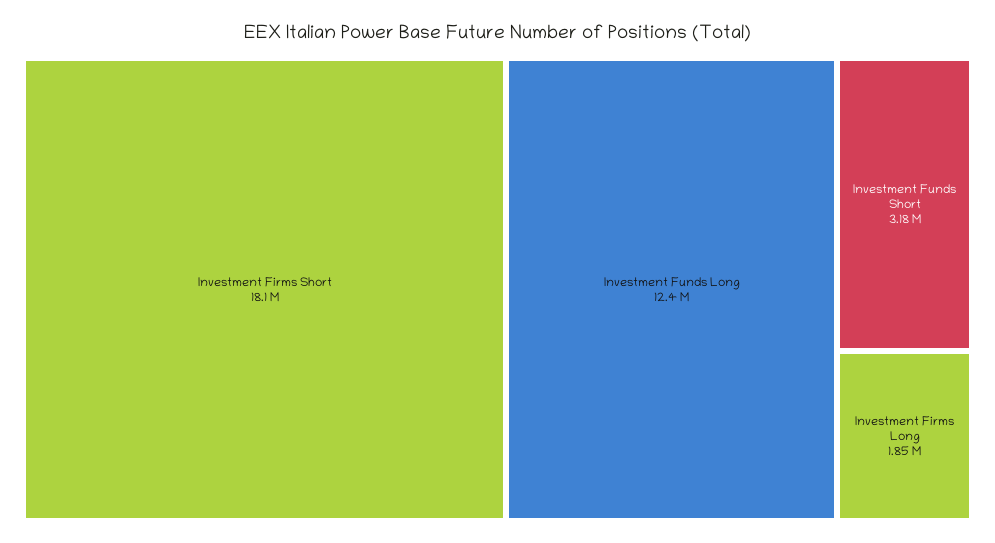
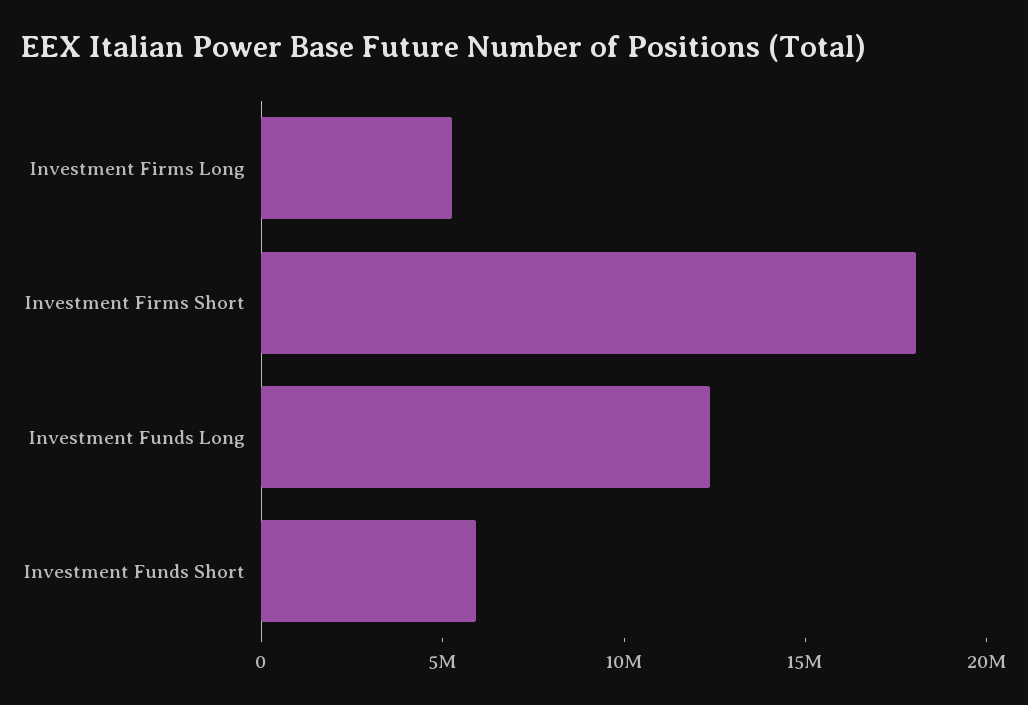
  {
    "Investment Firms Short": 18100000,
    "Investment Funds Long": 12400000,
-   "Investment Funds Short": 3180000,
+   "Investment Funds Short": 6000000,
-   "Investment Firms Long": 1850000
+   "Investment Firms Long": 5000000
  }

